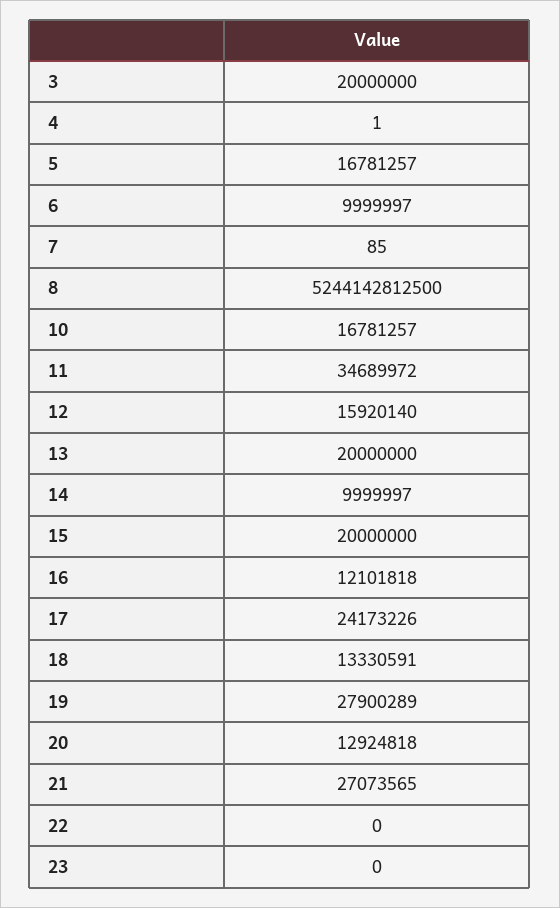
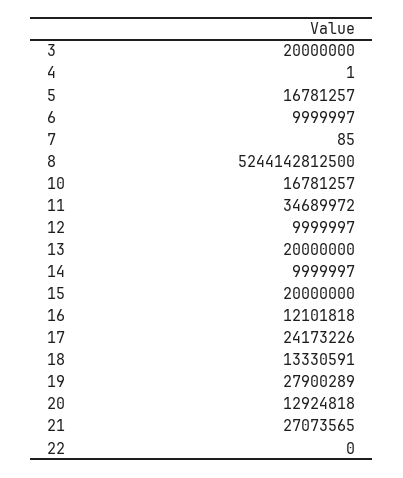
  {
    "3": 20000000,
    "4": 1,
    "5": 16781257,
    "6": 9999997,
    "7": 85,
    "8": 5244142812500,
    "10": 16781257,
    "11": 34689972,
-   "12": 15920140,
+   "12": 9999997,
    "13": 20000000,
    "14": 9999997,
    "15": 20000000,
    "16": 12101818,
    "17": 24173226,
    "18": 13330591,
    "19": 27900289,
    "20": 12924818,
    "21": 27073565,
-   "22": 0,
+   "22": 0
-   "23": 0
  }

